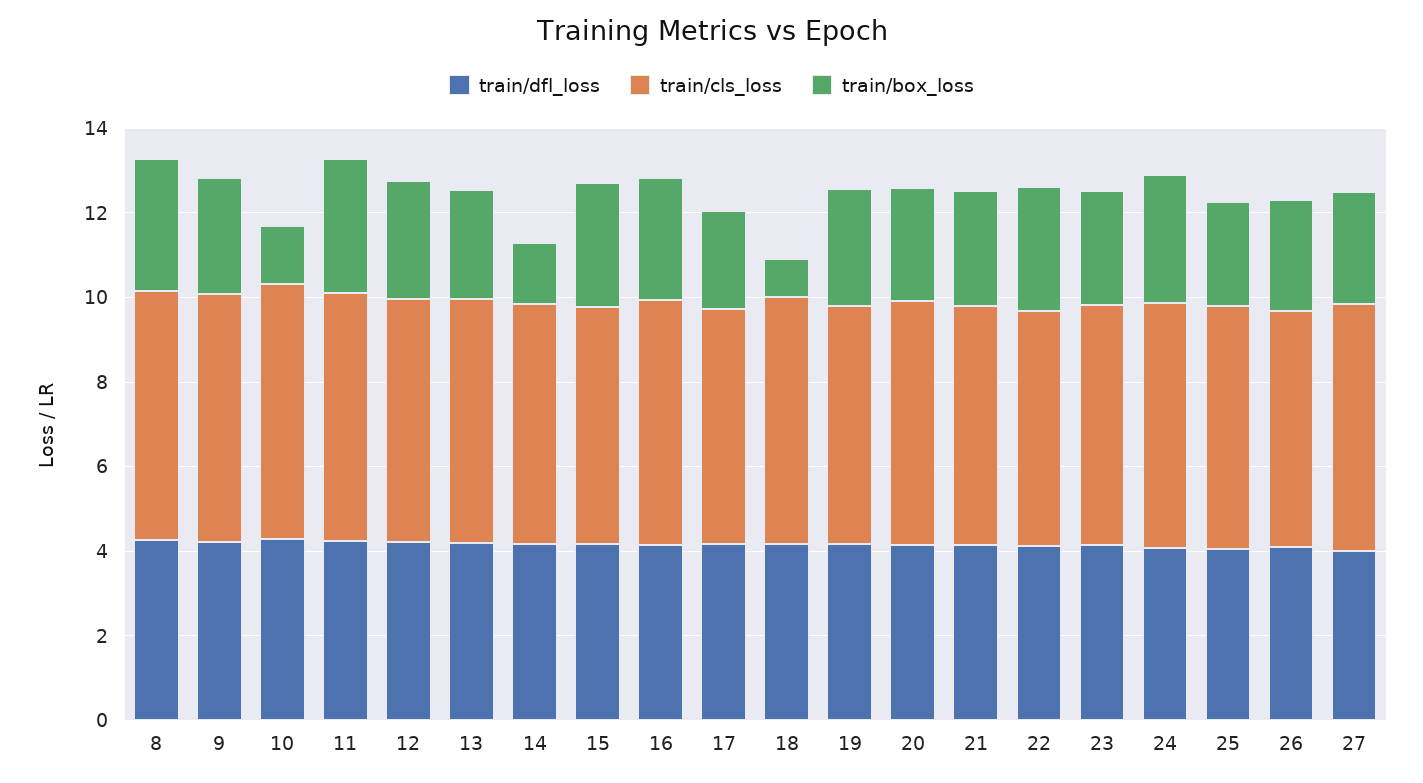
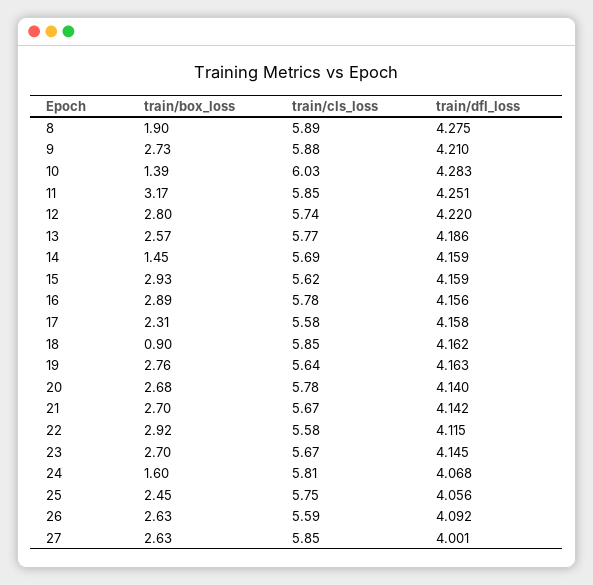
  {
    "train/dfl_loss": {
      "8": 4.275,
      "9": 4.21,
      "10": 4.283,
      "11": 4.251,
      "12": 4.22,
      "13": 4.186,
      "14": 4.159,
      "15": 4.159,
      "16": 4.156,
      "17": 4.158,
      "18": 4.162,
      "19": 4.163,
      "20": 4.14,
      "21": 4.142,
      "22": 4.115,
      "23": 4.145,
      "24": 4.068,
      "25": 4.056,
      "26": 4.092,
      "27": 4.001
    },
    "train/cls_loss": {
      "8": 5.89,
      "9": 5.88,
      "10": 6.03,
      "11": 5.85,
      "12": 5.74,
      "13": 5.77,
      "14": 5.69,
      "15": 5.62,
      "16": 5.78,
      "17": 5.58,
      "18": 5.85,
      "19": 5.64,
      "20": 5.78,
      "21": 5.67,
      "22": 5.58,
      "23": 5.67,
      "24": 5.81,
      "25": 5.75,
      "26": 5.59,
      "27": 5.85
    },
    "train/box_loss": {
-     "8": 3,
+     "8": 1.9,
      "9": 2.73,
      "10": 1.39,
      "11": 3.17,
      "12": 2.8,
      "13": 2.57,
      "14": 1.45,
      "15": 2.93,
      "16": 2.89,
      "17": 2.31,
      "18": 0.9,
      "19": 2.76,
      "20": 2.68,
      "21": 2.7,
      "22": 2.92,
      "23": 2.7,
-     "24": 3,
+     "24": 1.6,
      "25": 2.45,
      "26": 2.63,
      "27": 2.63
    }
  }

